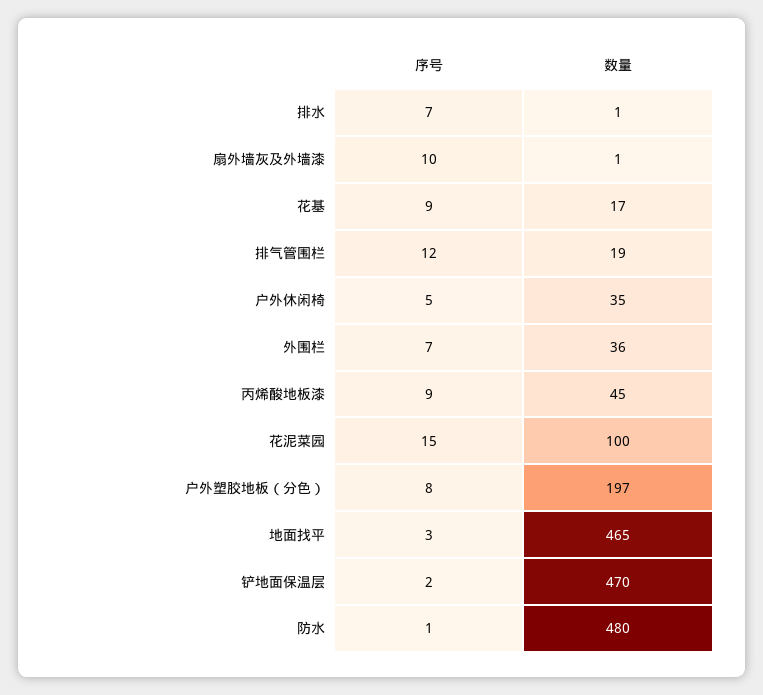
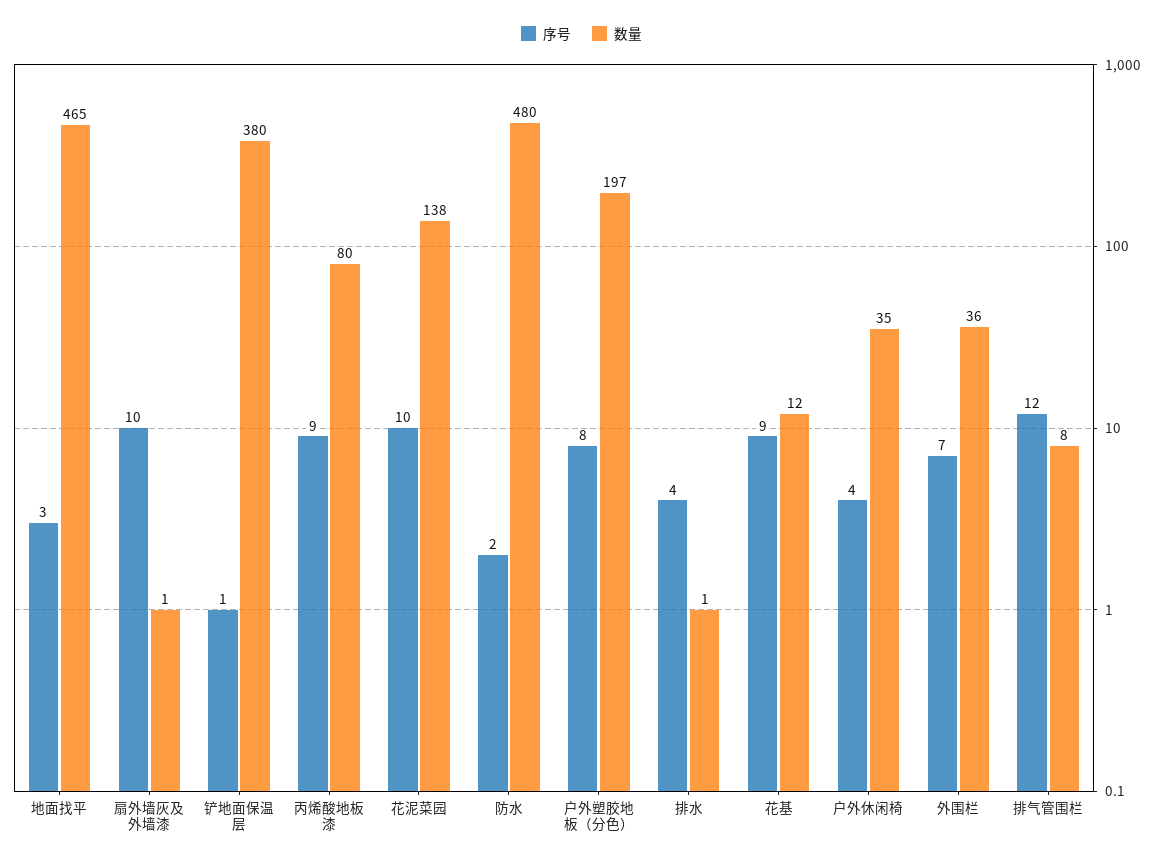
  {
    "序号": {
-     "排水": 7,
+     "排水": 4,
      "扇外墙灰及外墙漆": 10,
      "花基": 9,
      "排气管围栏": 12,
-     "户外休闲椅": 5,
+     "户外休闲椅": 4,
      "外围栏": 7,
      "丙烯酸地板漆": 9,
-     "花泥菜园": 15,
+     "花泥菜园": 10,
      "户外塑胶地板（分色）": 8,
      "地面找平": 3,
-     "铲地面保温层": 2,
+     "铲地面保温层": 1,
-     "防水": 1
+     "防水": 2
    },
    "数量": {
      "排水": 1,
      "扇外墙灰及外墙漆": 1,
-     "花基": 17,
+     "花基": 12,
-     "排气管围栏": 19,
+     "排气管围栏": 8,
      "户外休闲椅": 35,
      "外围栏": 36,
-     "丙烯酸地板漆": 45,
+     "丙烯酸地板漆": 80,
-     "花泥菜园": 100,
+     "花泥菜园": 138,
      "户外塑胶地板（分色）": 197,
      "地面找平": 465,
-     "铲地面保温层": 470,
+     "铲地面保温层": 380,
      "防水": 480
    }
  }

